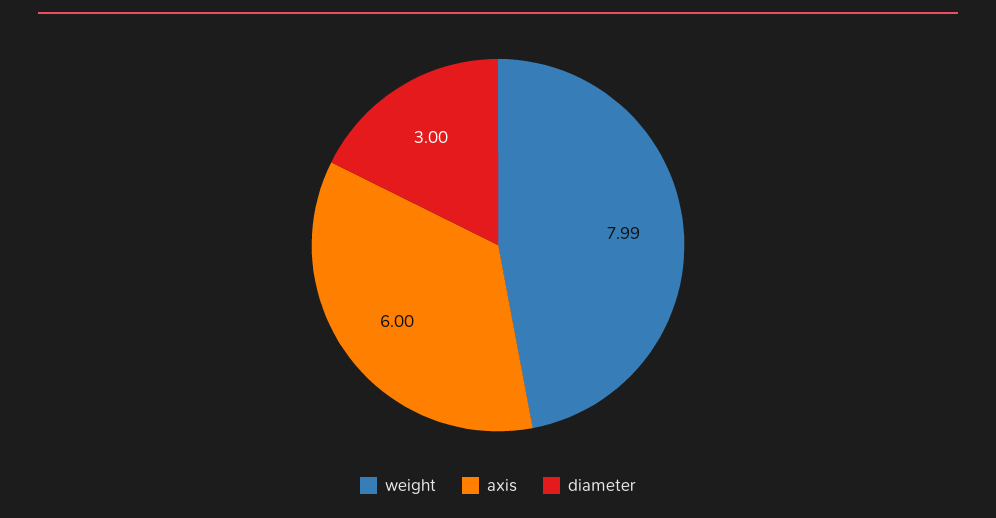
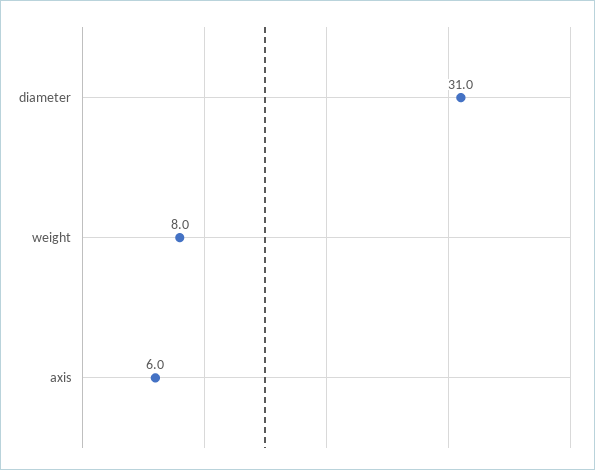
  {
    "weight": 7.99,
    "axis": 6,
-   "diameter": 3
+   "diameter": 31
  }

